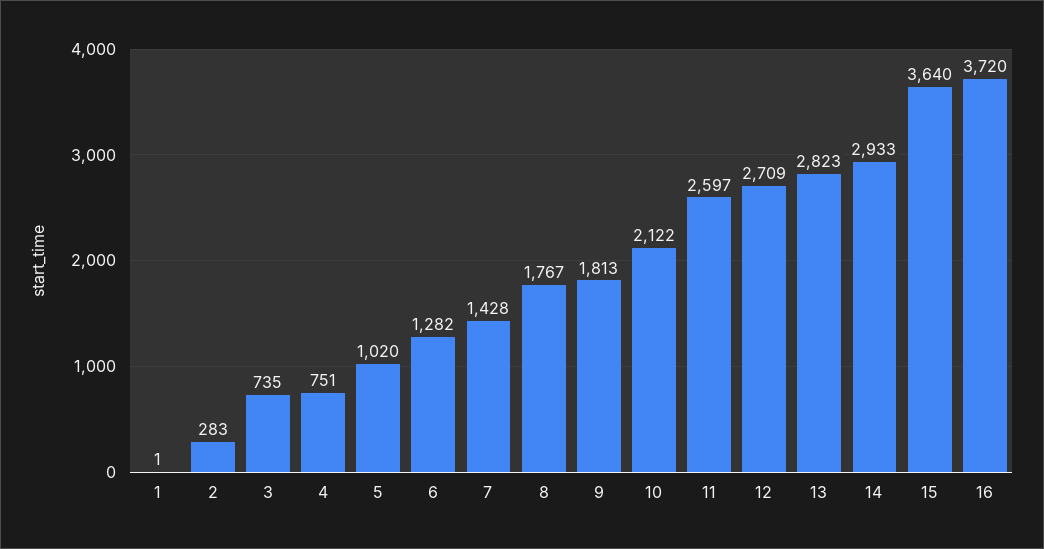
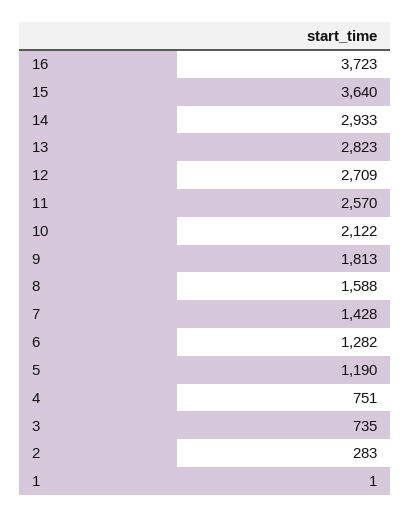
  {
    "1": 1,
    "2": 283,
    "3": 735,
    "4": 751,
-   "5": 1020,
+   "5": 1190,
    "6": 1282,
    "7": 1428,
-   "8": 1767,
+   "8": 1588,
    "9": 1813,
    "10": 2122,
-   "11": 2597,
+   "11": 2570,
    "12": 2709,
    "13": 2823,
    "14": 2933,
    "15": 3640,
-   "16": 3720
+   "16": 3723
  }

